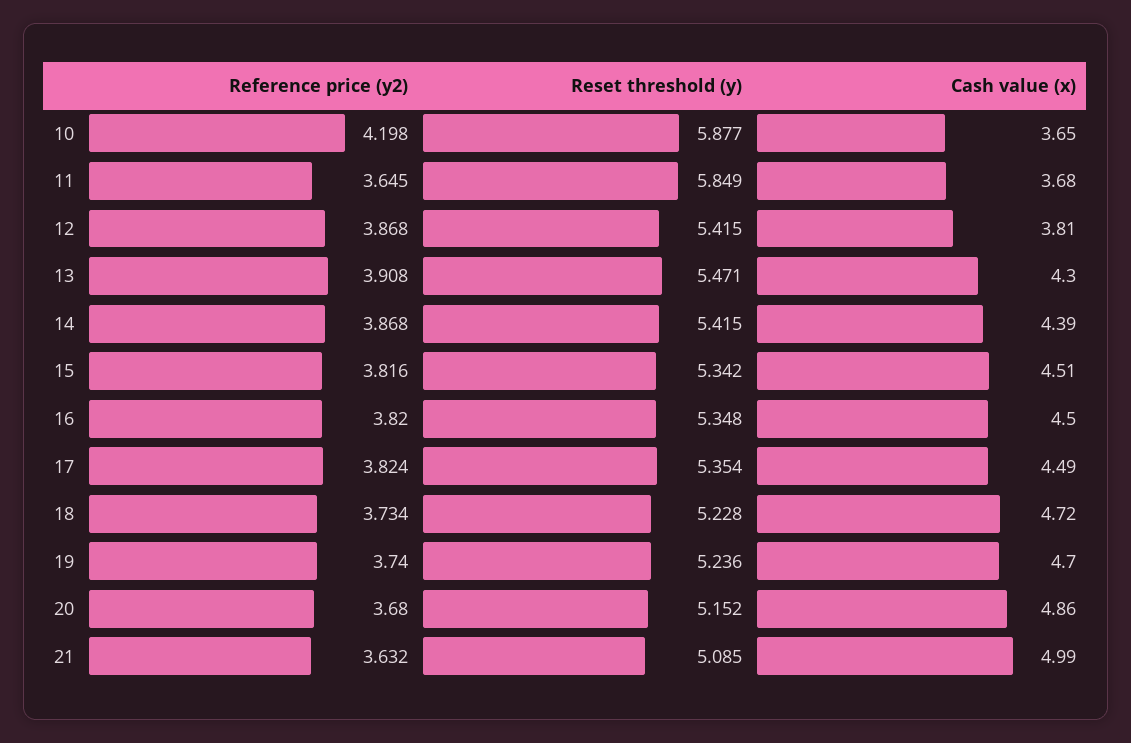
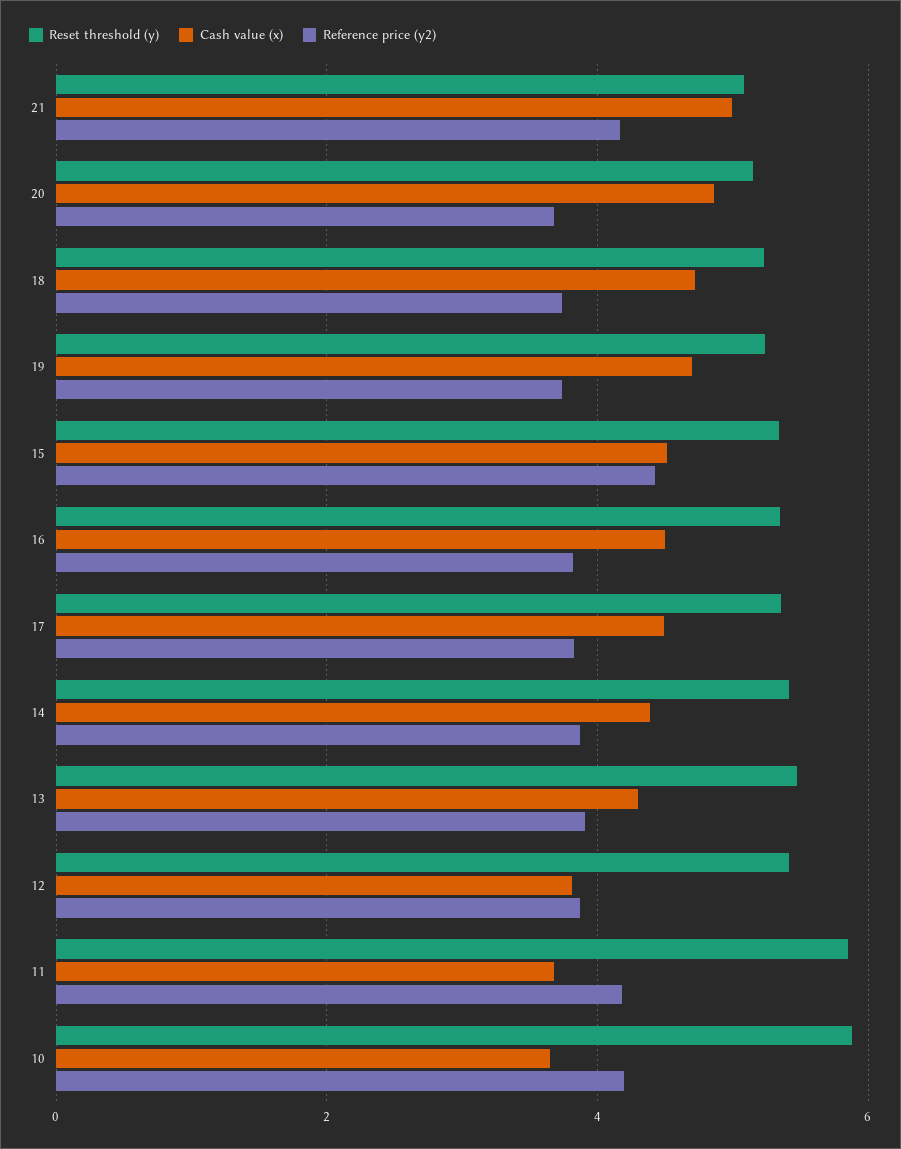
  {
    "Reference price (y2)": {
      "10": 4.198,
-     "11": 3.645,
+     "11": 4.2,
      "12": 3.868,
      "13": 3.908,
      "14": 3.868,
-     "15": 3.816,
+     "15": 4.4,
      "16": 3.82,
      "17": 3.824,
      "18": 3.734,
      "19": 3.74,
      "20": 3.68,
-     "21": 3.632
+     "21": 4.2
    },
    "Reset threshold (y)": {
      "10": 5.877,
      "11": 5.849,
      "12": 5.415,
      "13": 5.471,
      "14": 5.415,
      "15": 5.342,
      "16": 5.348,
      "17": 5.354,
      "18": 5.228,
      "19": 5.236,
      "20": 5.152,
      "21": 5.085
    },
    "Cash value (x)": {
      "10": 3.65,
      "11": 3.68,
      "12": 3.81,
      "13": 4.3,
      "14": 4.39,
      "15": 4.51,
      "16": 4.5,
      "17": 4.49,
      "18": 4.72,
      "19": 4.7,
      "20": 4.86,
      "21": 4.99
    }
  }

